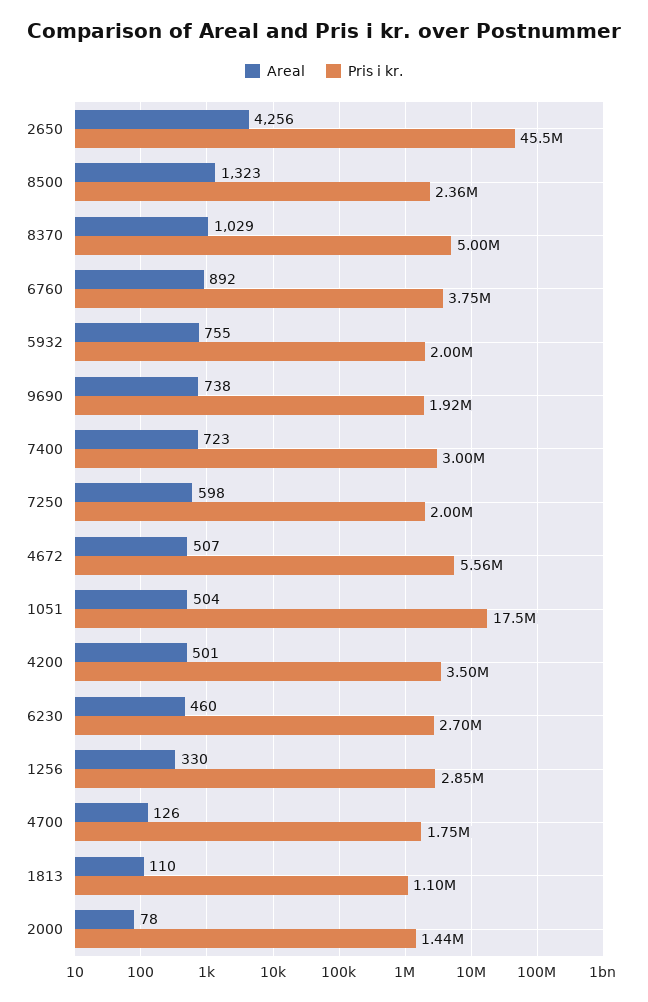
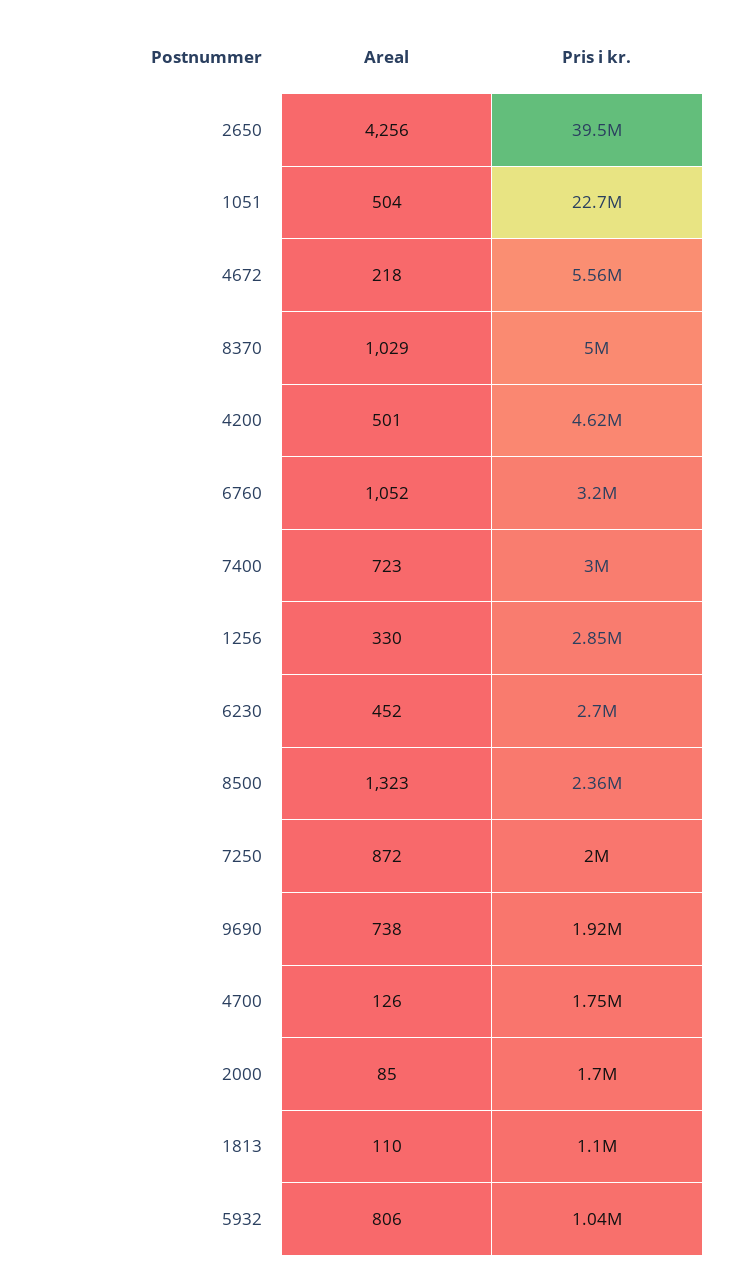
  {
    "Areal": {
      "2650": 4256,
      "8500": 1323,
      "8370": 1029,
-     "6760": 892,
+     "6760": 1052,
-     "5932": 755,
+     "5932": 806,
      "9690": 738,
      "7400": 723,
-     "7250": 598,
+     "7250": 872,
-     "4672": 507,
+     "4672": 218,
      "1051": 504,
      "4200": 501,
-     "6230": 460,
+     "6230": 452,
      "1256": 330,
      "4700": 126,
      "1813": 110,
-     "2000": 78
+     "2000": 85
    },
    "Pris i kr.": {
-     "2650": 45500000,
+     "2650": 39500000,
      "8500": 2360000,
      "8370": 5000000,
-     "6760": 3750000,
+     "6760": 3200000,
-     "5932": 2000000,
+     "5932": 1040000,
      "9690": 1920000,
      "7400": 3000000,
      "7250": 2000000,
      "4672": 5560000,
-     "1051": 17500000,
+     "1051": 22700000,
-     "4200": 3500000,
+     "4200": 4620000,
      "6230": 2700000,
      "1256": 2850000,
      "4700": 1750000,
      "1813": 1100000,
-     "2000": 1440000
+     "2000": 1700000
    }
  }

